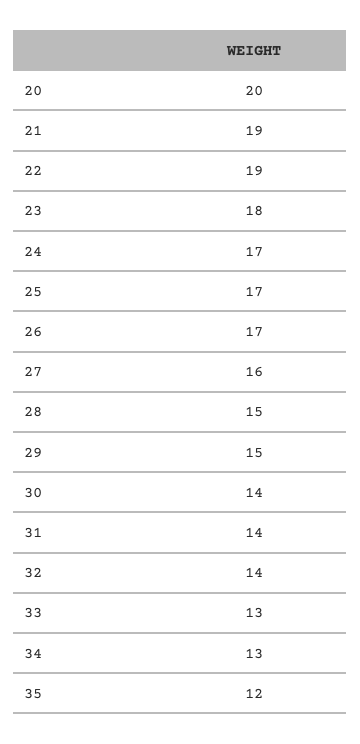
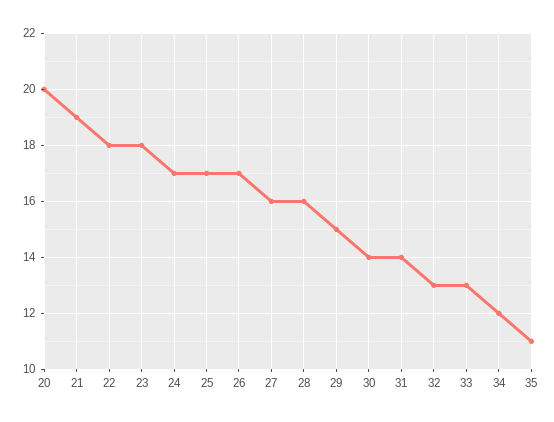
  {
    "20": 20,
    "21": 19,
-   "22": 19,
+   "22": 18,
    "23": 18,
    "24": 17,
    "25": 17,
    "26": 17,
    "27": 16,
-   "28": 15,
+   "28": 16,
    "29": 15,
    "30": 14,
    "31": 14,
-   "32": 14,
+   "32": 13,
    "33": 13,
-   "34": 13,
+   "34": 12,
-   "35": 12
+   "35": 11
  }

